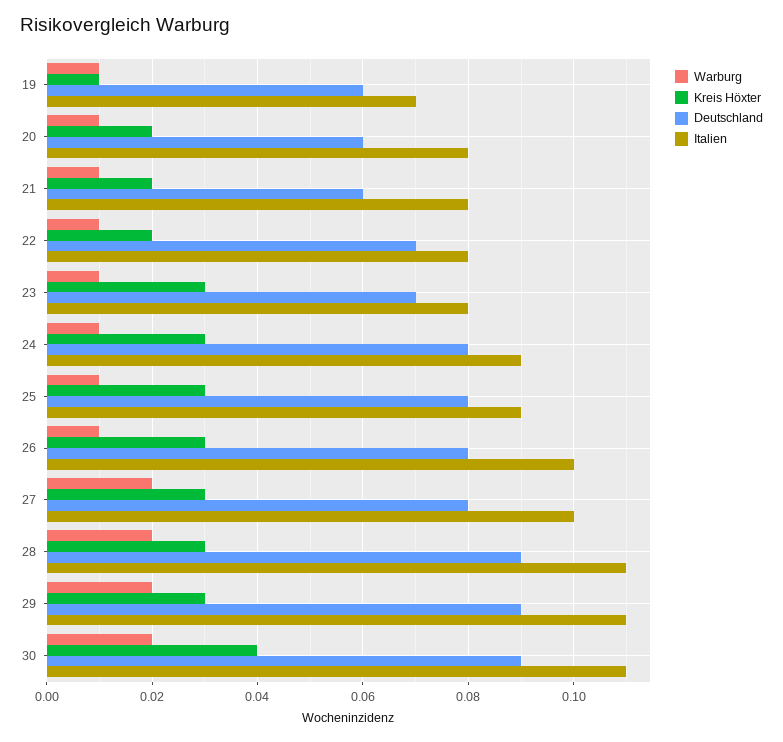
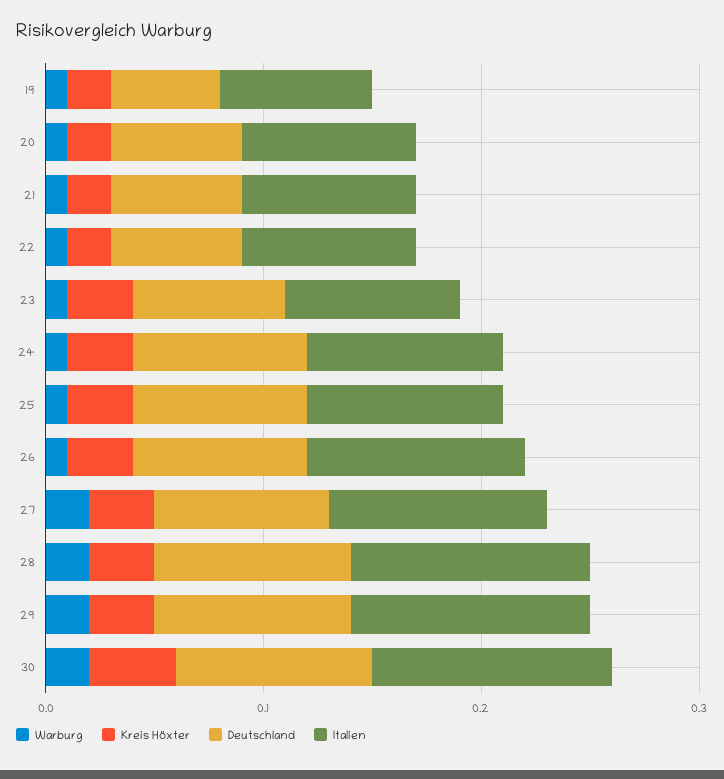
  {
    "Warburg": {
      "19": 0.01,
      "20": 0.01,
      "21": 0.01,
      "22": 0.01,
      "23": 0.01,
      "24": 0.01,
      "25": 0.01,
      "26": 0.01,
      "27": 0.02,
      "28": 0.02,
      "29": 0.02,
      "30": 0.02
    },
    "Kreis Höxter": {
-     "19": 0.01,
+     "19": 0.02,
      "20": 0.02,
      "21": 0.02,
      "22": 0.02,
      "23": 0.03,
      "24": 0.03,
      "25": 0.03,
      "26": 0.03,
      "27": 0.03,
      "28": 0.03,
      "29": 0.03,
      "30": 0.04
    },
    "Deutschland": {
-     "19": 0.06,
+     "19": 0.05,
      "20": 0.06,
      "21": 0.06,
-     "22": 0.07,
+     "22": 0.06,
      "23": 0.07,
      "24": 0.08,
      "25": 0.08,
      "26": 0.08,
      "27": 0.08,
      "28": 0.09,
      "29": 0.09,
      "30": 0.09
    },
    "Italien": {
      "19": 0.07,
      "20": 0.08,
      "21": 0.08,
      "22": 0.08,
      "23": 0.08,
      "24": 0.09,
      "25": 0.09,
      "26": 0.1,
      "27": 0.1,
      "28": 0.11,
      "29": 0.11,
      "30": 0.11
    }
  }

